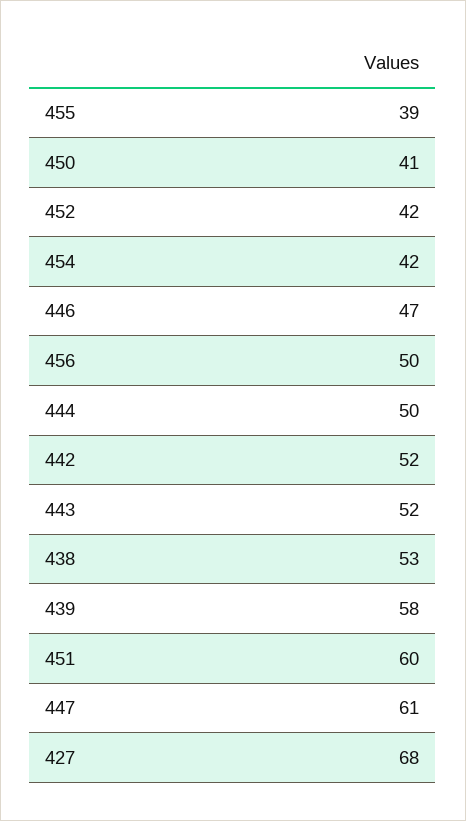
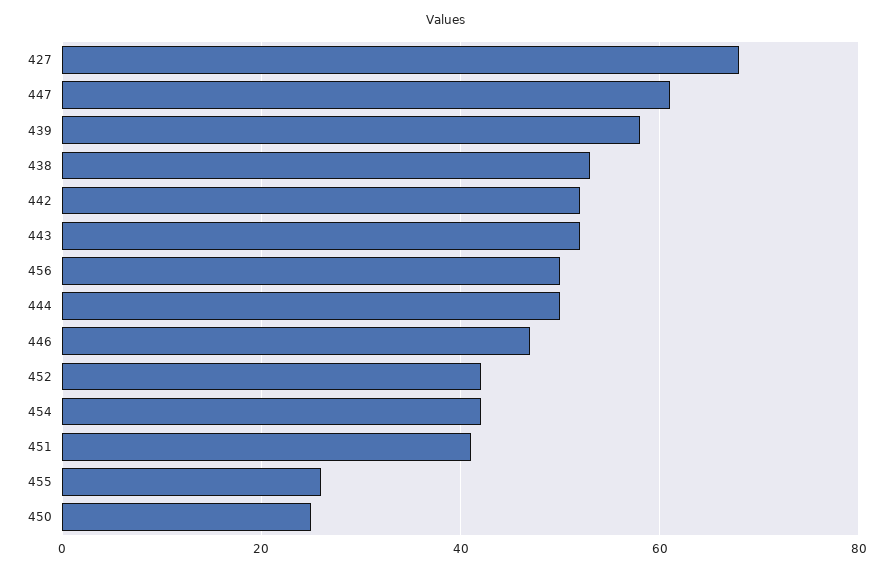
  {
-   "455": 39,
+   "455": 25,
-   "450": 41,
+   "450": 25,
    "452": 42,
    "454": 42,
    "446": 47,
    "456": 50,
    "444": 50,
    "442": 52,
    "443": 52,
    "438": 53,
    "439": 58,
-   "451": 60,
+   "451": 40,
    "447": 61,
    "427": 68
  }

